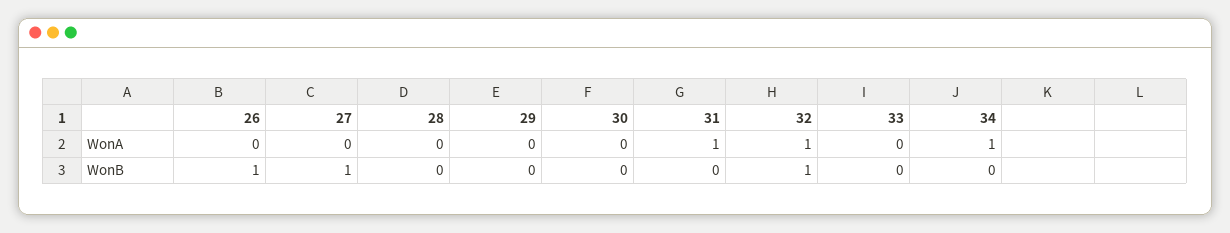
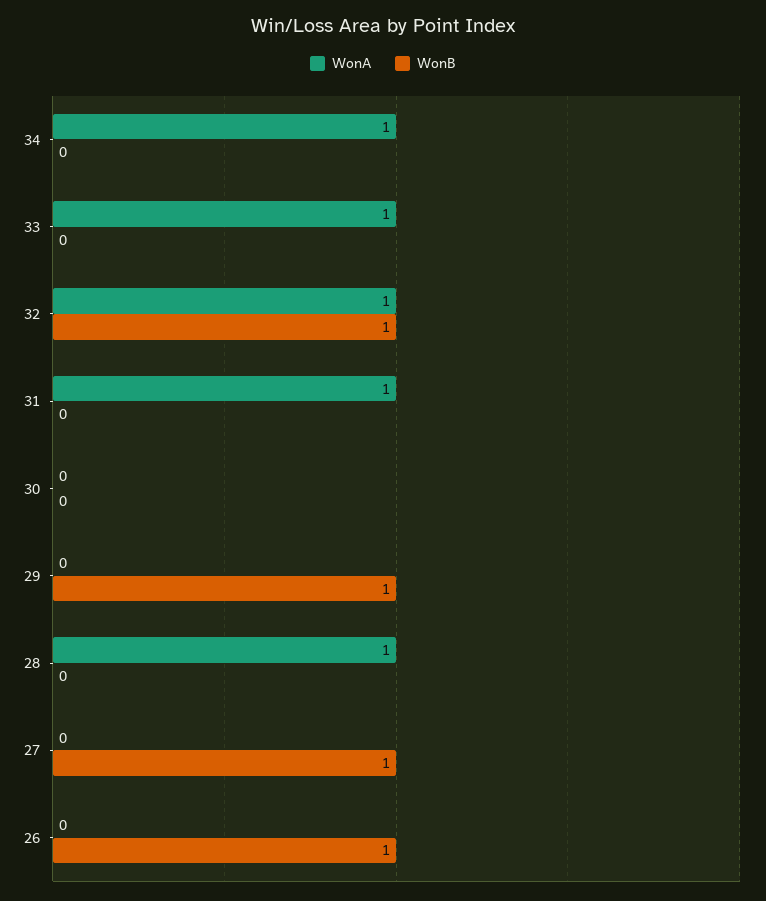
  {
    "WonA": {
      "26": 0,
      "27": 0,
-     "28": 0,
+     "28": 1,
      "29": 0,
      "30": 0,
      "31": 1,
      "32": 1,
-     "33": 0,
+     "33": 1,
      "34": 1
    },
    "WonB": {
      "26": 1,
      "27": 1,
      "28": 0,
-     "29": 0,
+     "29": 1,
      "30": 0,
      "31": 0,
      "32": 1,
      "33": 0,
      "34": 0
    }
  }

